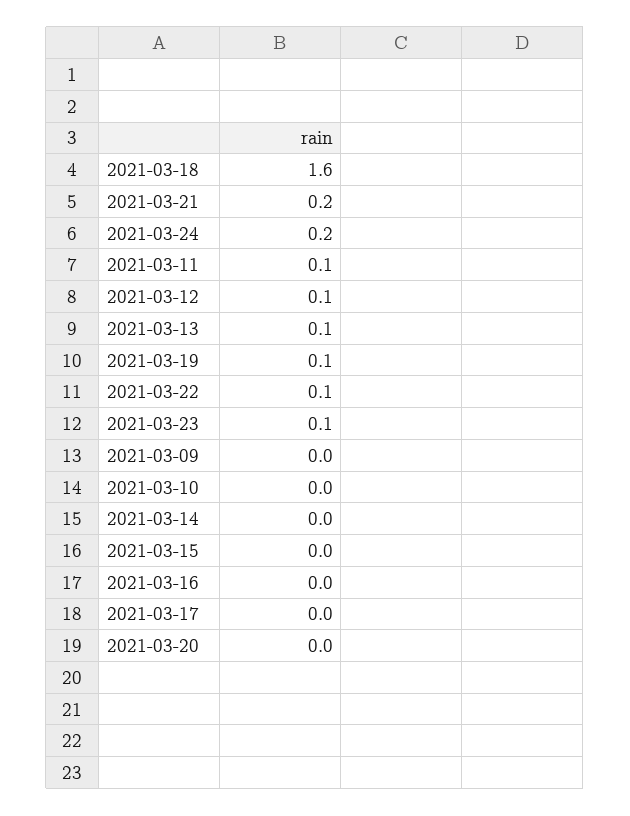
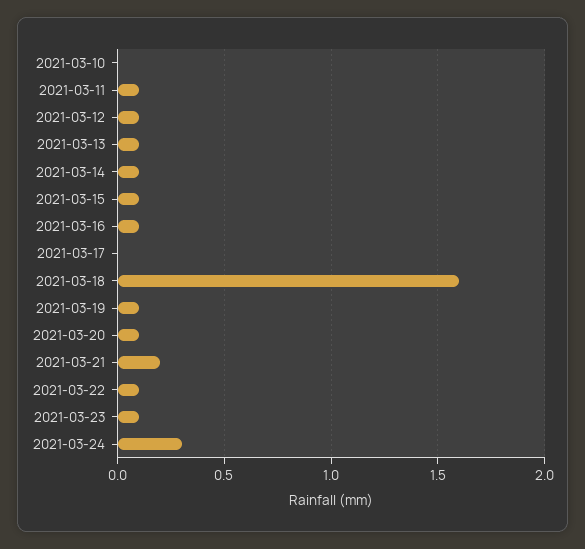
  {
    "2021-03-18": 1.6,
    "2021-03-21": 0.2,
-   "2021-03-24": 0.2,
+   "2021-03-24": 0.3,
    "2021-03-11": 0.1,
    "2021-03-12": 0.1,
    "2021-03-13": 0.1,
    "2021-03-19": 0.1,
    "2021-03-22": 0.1,
    "2021-03-23": 0.1,
-   "2021-03-09": 0,
    "2021-03-10": 0,
-   "2021-03-14": 0,
+   "2021-03-14": 0.1,
-   "2021-03-15": 0,
+   "2021-03-15": 0.1,
-   "2021-03-16": 0,
+   "2021-03-16": 0.1,
    "2021-03-17": 0,
-   "2021-03-20": 0
+   "2021-03-20": 0.1
  }

